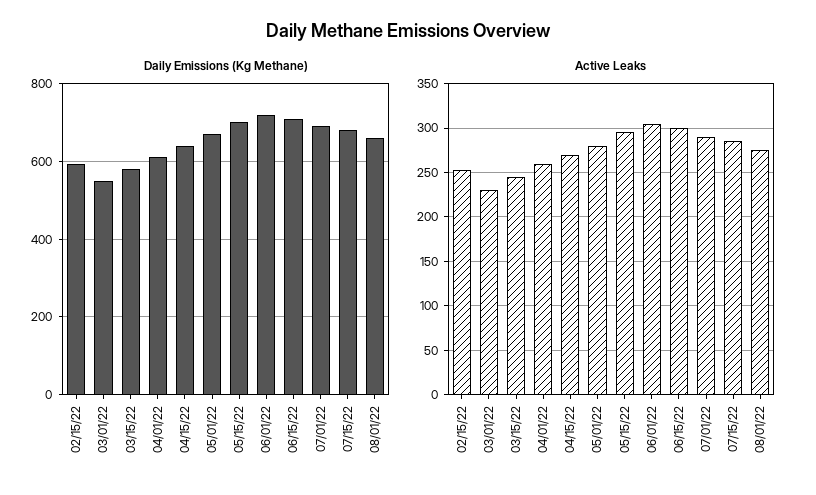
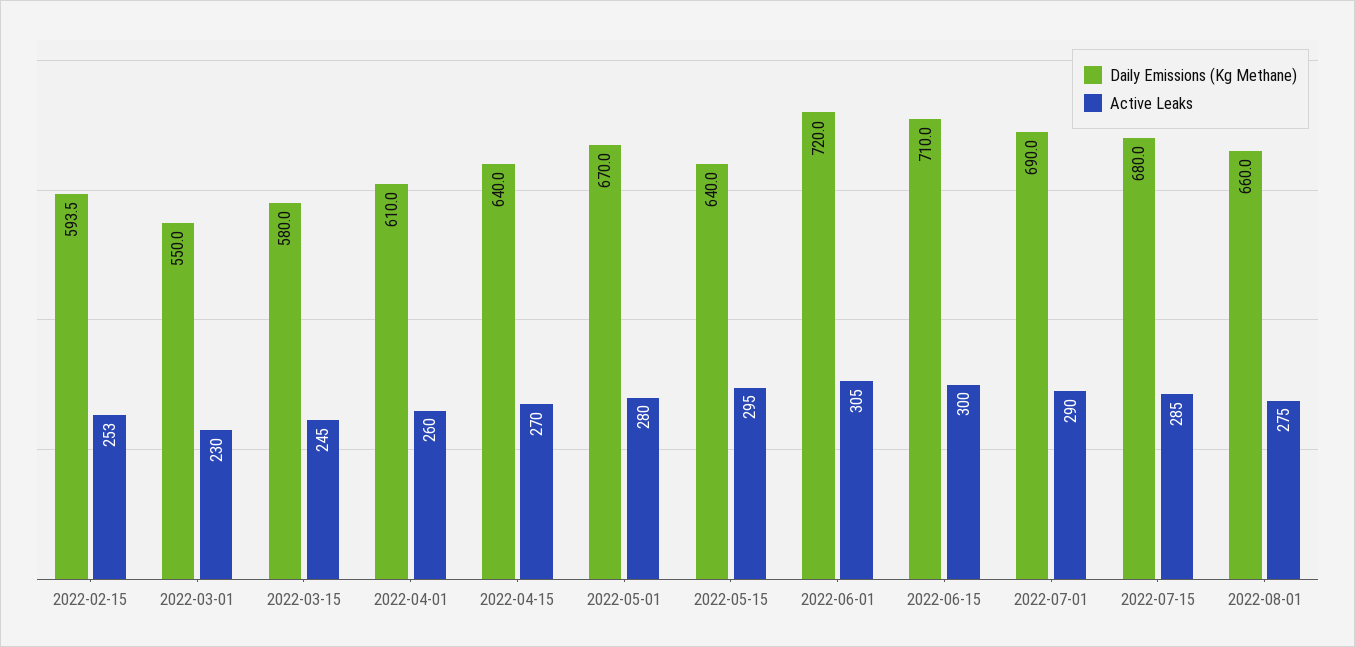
  {
    "Daily Emissions (Kg Methane)": {
      "02/15/22": 593.5,
      "03/01/22": 550,
      "03/15/22": 580,
      "04/01/22": 610,
      "04/15/22": 640,
      "05/01/22": 670,
-     "05/15/22": 700,
+     "05/15/22": 640,
      "06/01/22": 720,
      "06/15/22": 710,
      "07/01/22": 690,
      "07/15/22": 680,
      "08/01/22": 660
    },
    "Active Leaks": {
      "02/15/22": 253,
      "03/01/22": 230,
      "03/15/22": 245,
      "04/01/22": 260,
      "04/15/22": 270,
      "05/01/22": 280,
      "05/15/22": 295,
      "06/01/22": 305,
      "06/15/22": 300,
      "07/01/22": 290,
      "07/15/22": 285,
      "08/01/22": 275
    }
  }

